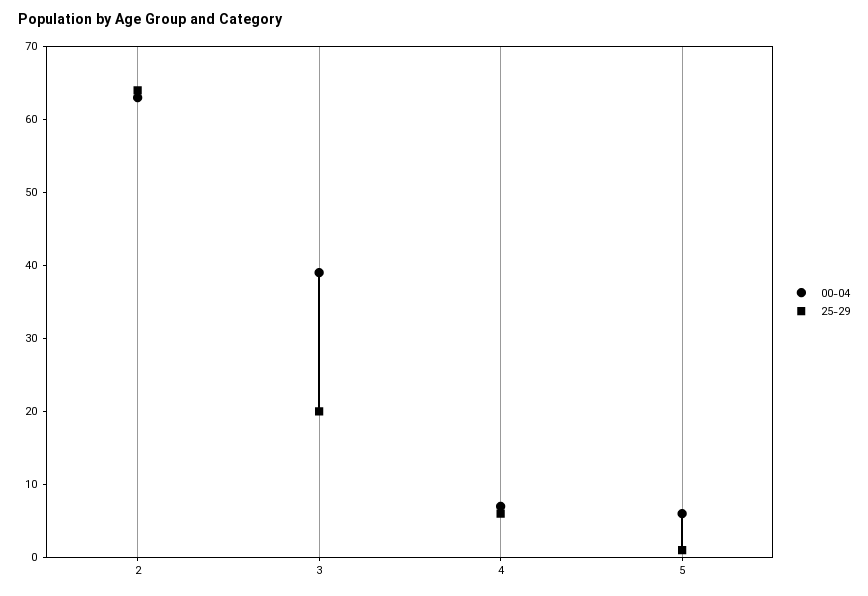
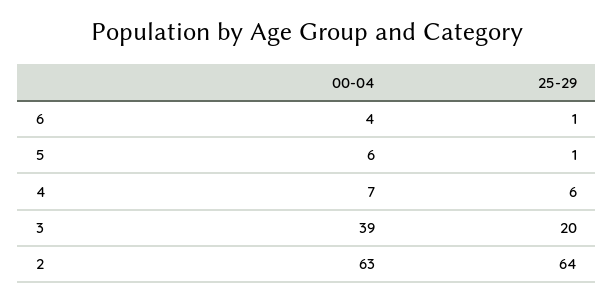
  {
    "00-04": {
      "2": 63,
      "3": 39,
      "4": 7,
-     "5": 6
+     "5": 6,
+     "6": 4
    },
    "25-29": {
      "2": 64,
      "3": 20,
      "4": 6,
-     "5": 1
+     "5": 1,
+     "6": 1
    }
  }

